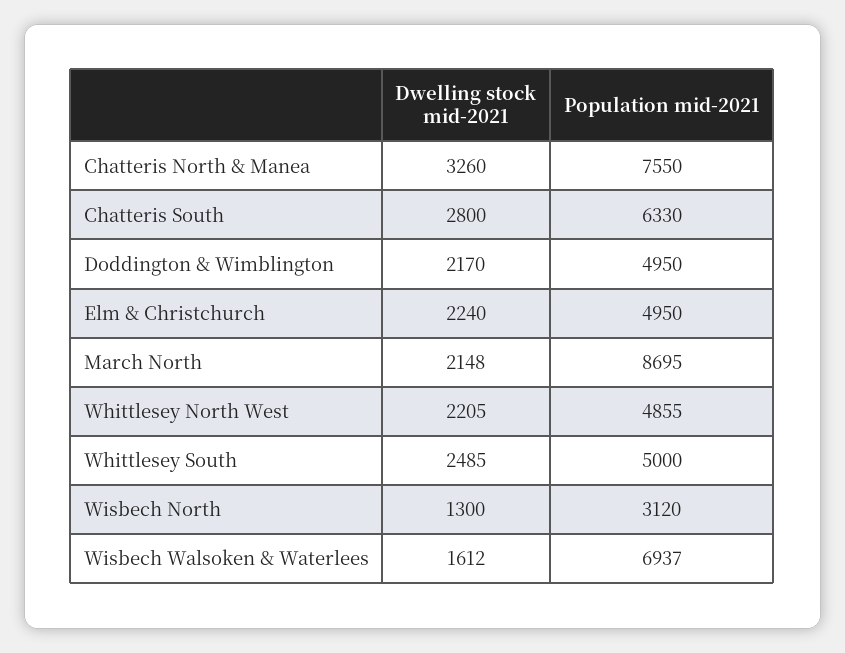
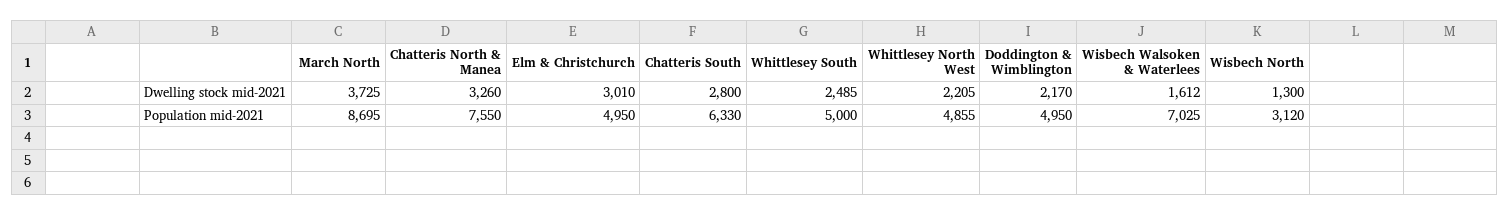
  {
    "Dwelling stock mid-2021": {
      "Chatteris North & Manea": 3260,
      "Chatteris South": 2800,
      "Doddington & Wimblington": 2170,
-     "Elm & Christchurch": 2240,
+     "Elm & Christchurch": 3010,
-     "March North": 2148,
+     "March North": 3725,
      "Whittlesey North West": 2205,
      "Whittlesey South": 2485,
      "Wisbech North": 1300,
      "Wisbech Walsoken & Waterlees": 1612
    },
    "Population mid-2021": {
      "Chatteris North & Manea": 7550,
      "Chatteris South": 6330,
      "Doddington & Wimblington": 4950,
      "Elm & Christchurch": 4950,
      "March North": 8695,
      "Whittlesey North West": 4855,
      "Whittlesey South": 5000,
      "Wisbech North": 3120,
-     "Wisbech Walsoken & Waterlees": 6937
+     "Wisbech Walsoken & Waterlees": 7025
    }
  }

